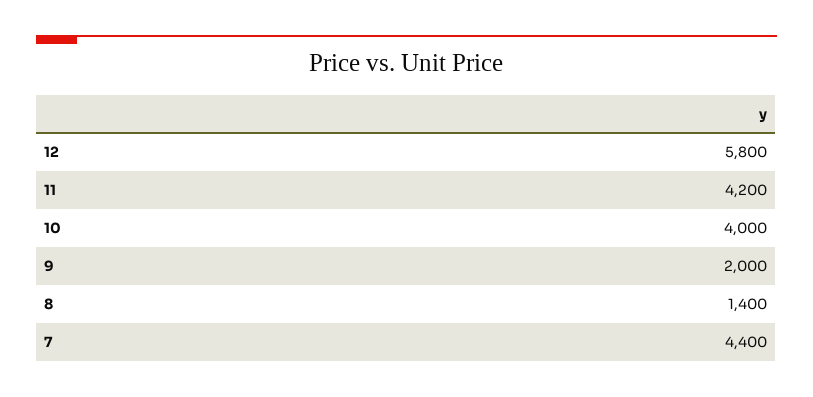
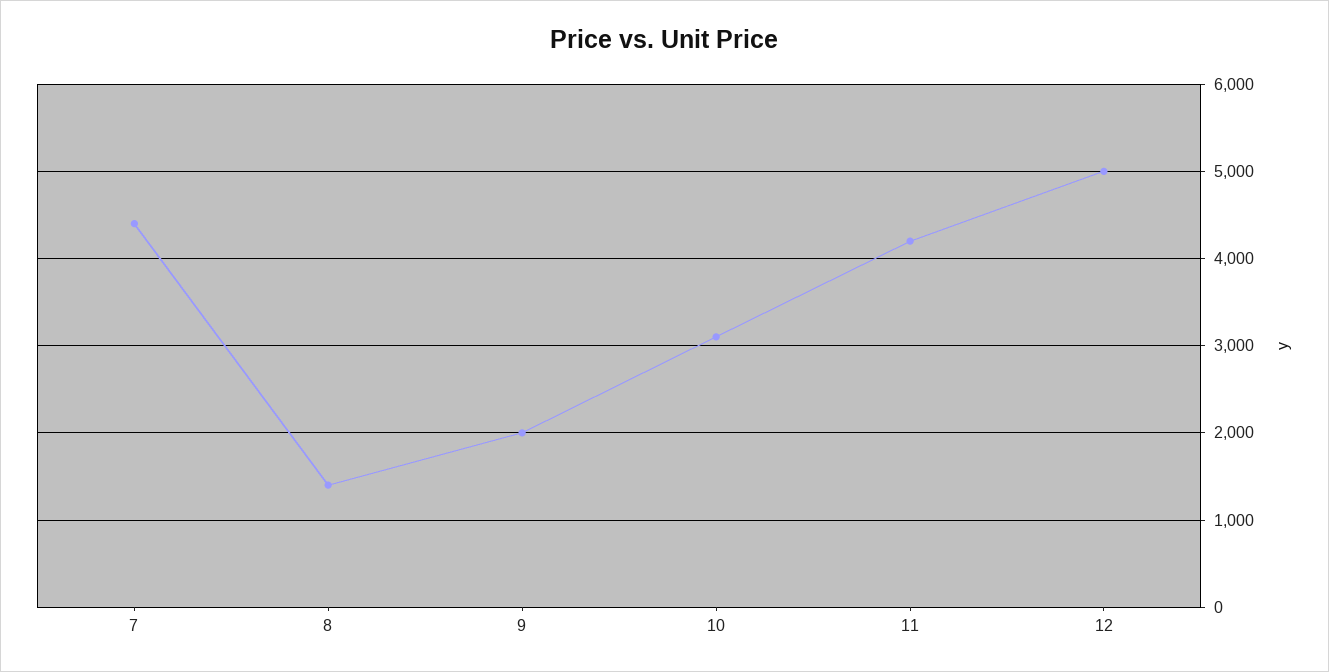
  {
-   "12": 5800,
+   "12": 5000,
    "11": 4200,
-   "10": 4000,
+   "10": 3100,
    "9": 2000,
    "8": 1400,
    "7": 4400
  }

